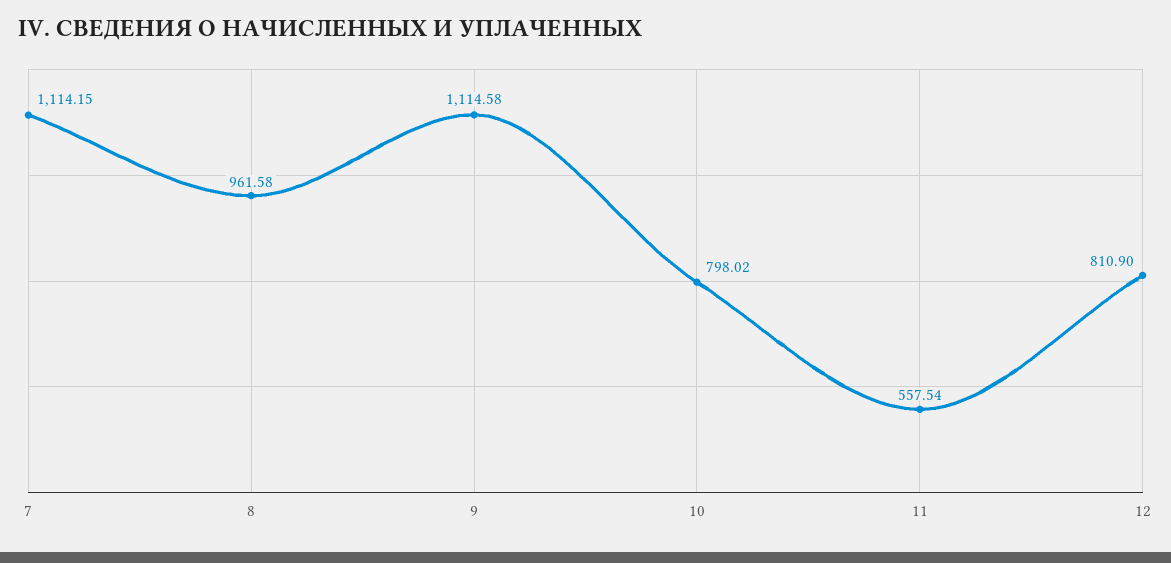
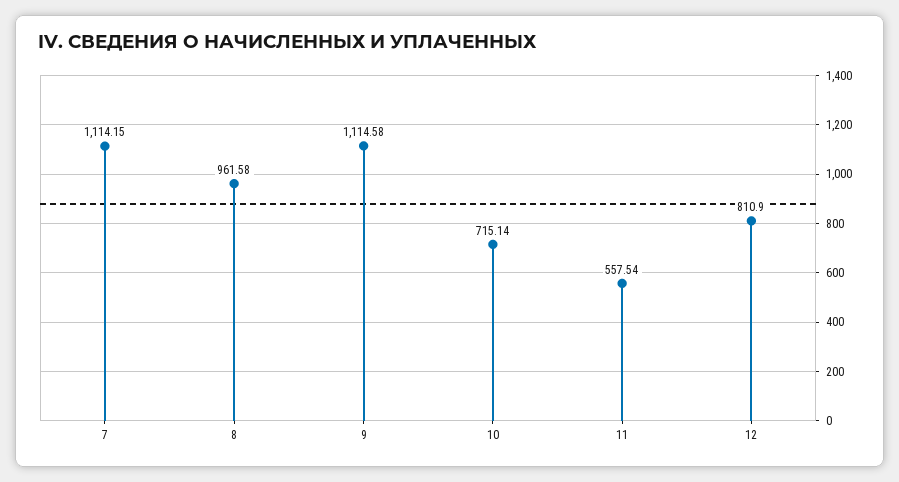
  {
    "7": 1114.15,
    "8": 961.58,
    "9": 1114.58,
-   "10": 798.02,
+   "10": 715.14,
    "11": 557.54,
    "12": 810.9
  }

